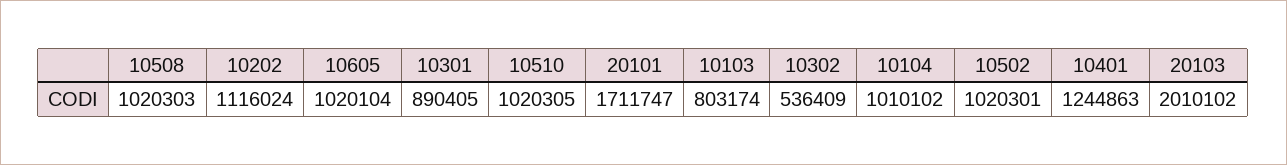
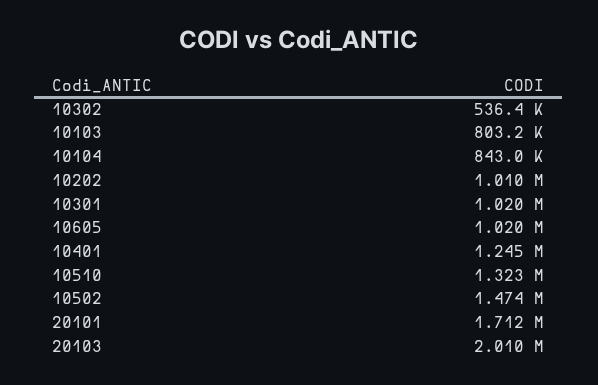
  {
-   "10508": 1020303,
-   "10202": 1116024,
+   "10202": 1010000,
    "10605": 1020104,
-   "10301": 890405,
+   "10301": 1020000,
-   "10510": 1020305,
+   "10510": 1323000,
    "20101": 1711747,
    "10103": 803174,
    "10302": 536409,
-   "10104": 1010102,
+   "10104": 843000,
-   "10502": 1020301,
+   "10502": 1474000,
    "10401": 1244863,
    "20103": 2010102
  }

